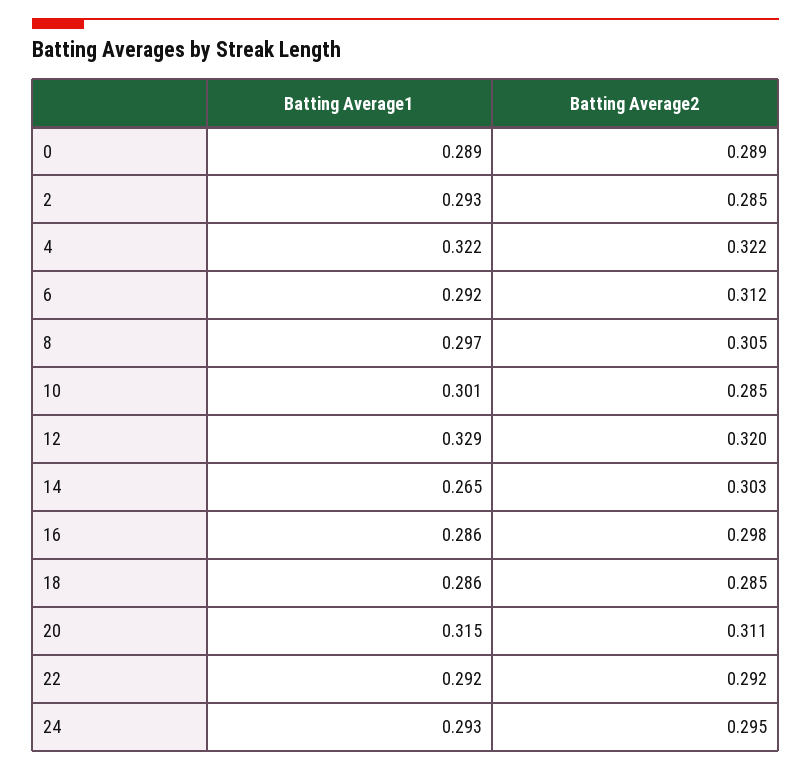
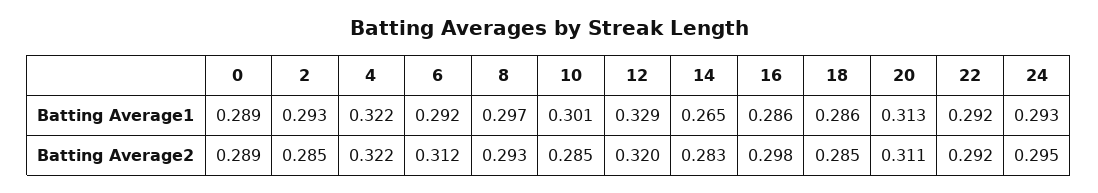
  {
    "Batting Average1": {
      "0": 0.289,
      "2": 0.293,
      "4": 0.322,
      "6": 0.292,
      "8": 0.297,
      "10": 0.301,
      "12": 0.329,
      "14": 0.265,
      "16": 0.286,
      "18": 0.286,
-     "20": 0.315,
+     "20": 0.313,
      "22": 0.292,
      "24": 0.293
    },
    "Batting Average2": {
      "0": 0.289,
      "2": 0.285,
      "4": 0.322,
      "6": 0.312,
-     "8": 0.305,
+     "8": 0.293,
      "10": 0.285,
      "12": 0.32,
-     "14": 0.303,
+     "14": 0.283,
      "16": 0.298,
      "18": 0.285,
      "20": 0.311,
      "22": 0.292,
      "24": 0.295
    }
  }

